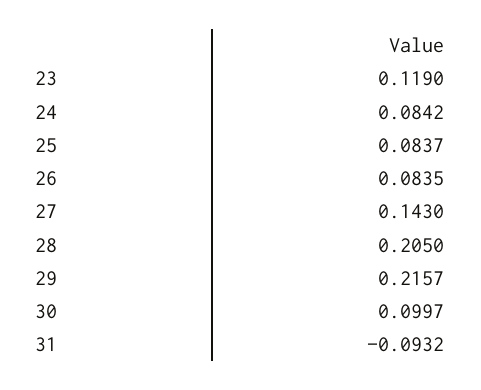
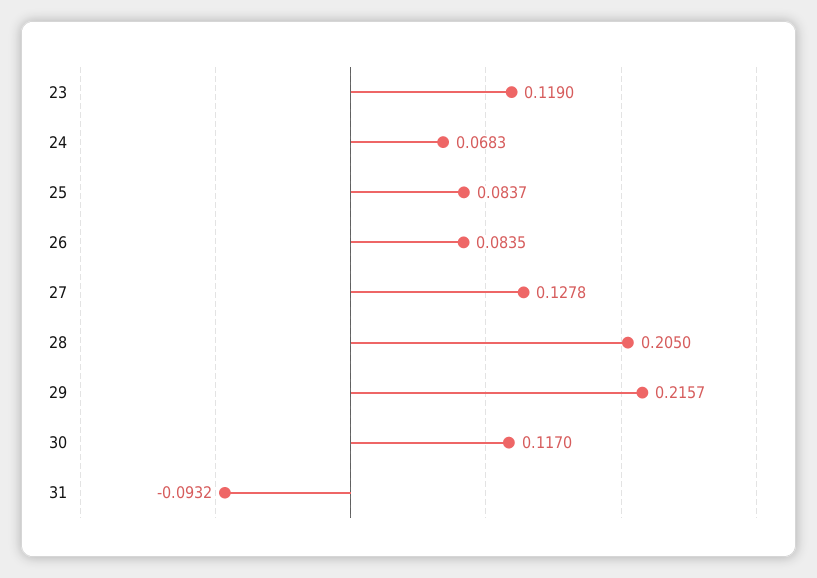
  {
    "23": 0.119,
-   "24": 0.0842,
+   "24": 0.0683,
    "25": 0.0837,
    "26": 0.0835,
-   "27": 0.143,
+   "27": 0.1278,
    "28": 0.205,
    "29": 0.2157,
-   "30": 0.0997,
+   "30": 0.117,
    "31": -0.0932
  }

